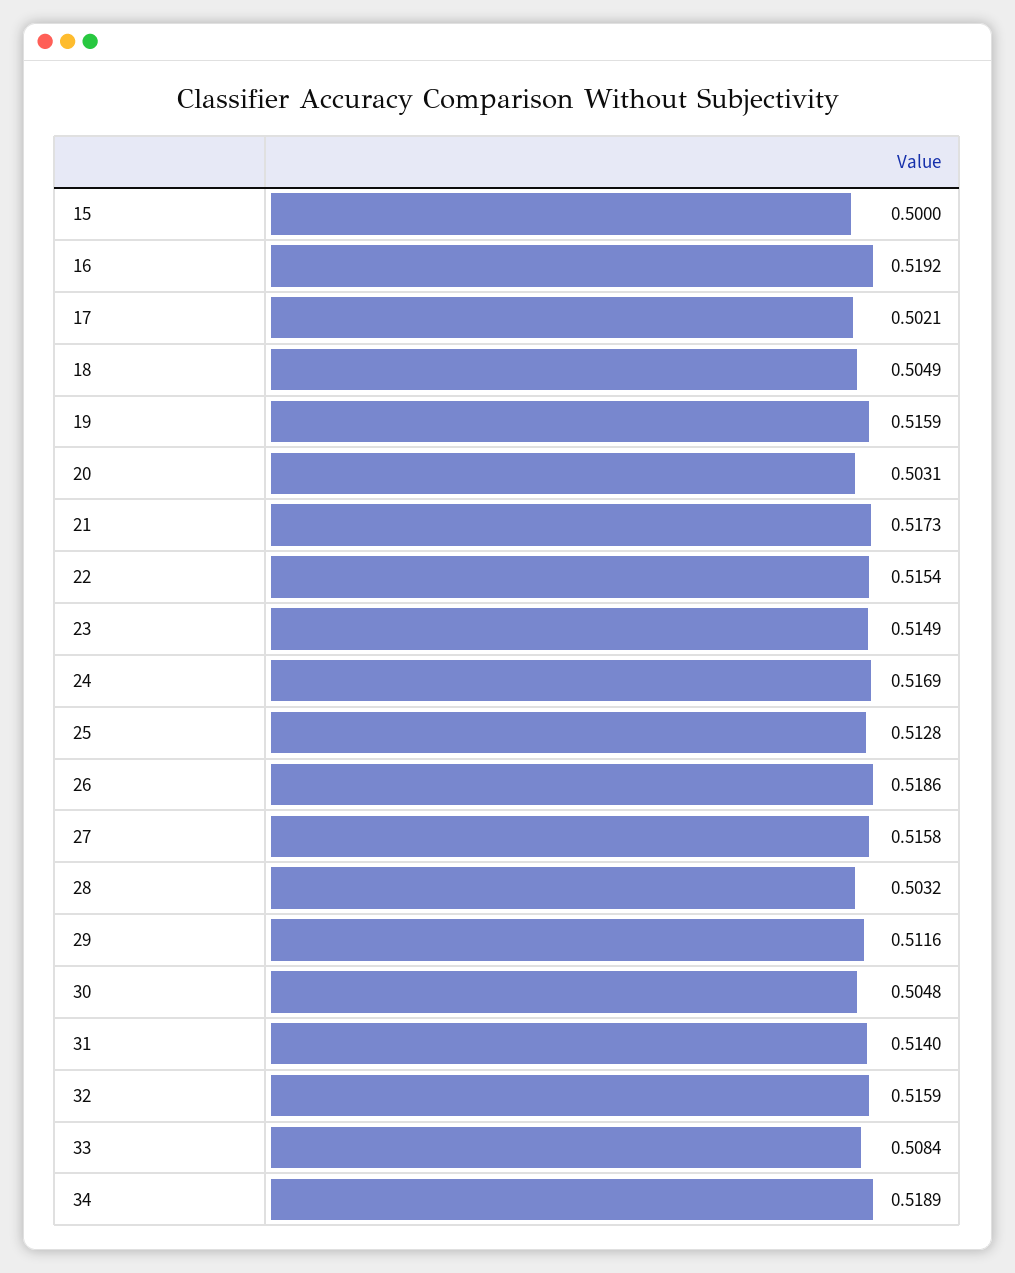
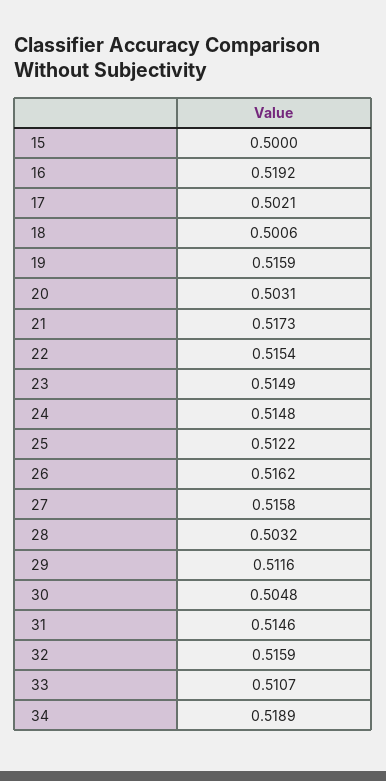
  {
    "15": 0.5,
    "16": 0.5192,
    "17": 0.5021,
-   "18": 0.5049,
+   "18": 0.5006,
    "19": 0.5159,
    "20": 0.5031,
    "21": 0.5173,
    "22": 0.5154,
    "23": 0.5149,
-   "24": 0.5169,
+   "24": 0.5148,
-   "25": 0.5128,
+   "25": 0.5122,
-   "26": 0.5186,
+   "26": 0.5162,
    "27": 0.5158,
    "28": 0.5032,
    "29": 0.5116,
    "30": 0.5048,
-   "31": 0.514,
+   "31": 0.5146,
    "32": 0.5159,
-   "33": 0.5084,
+   "33": 0.5107,
    "34": 0.5189
  }

